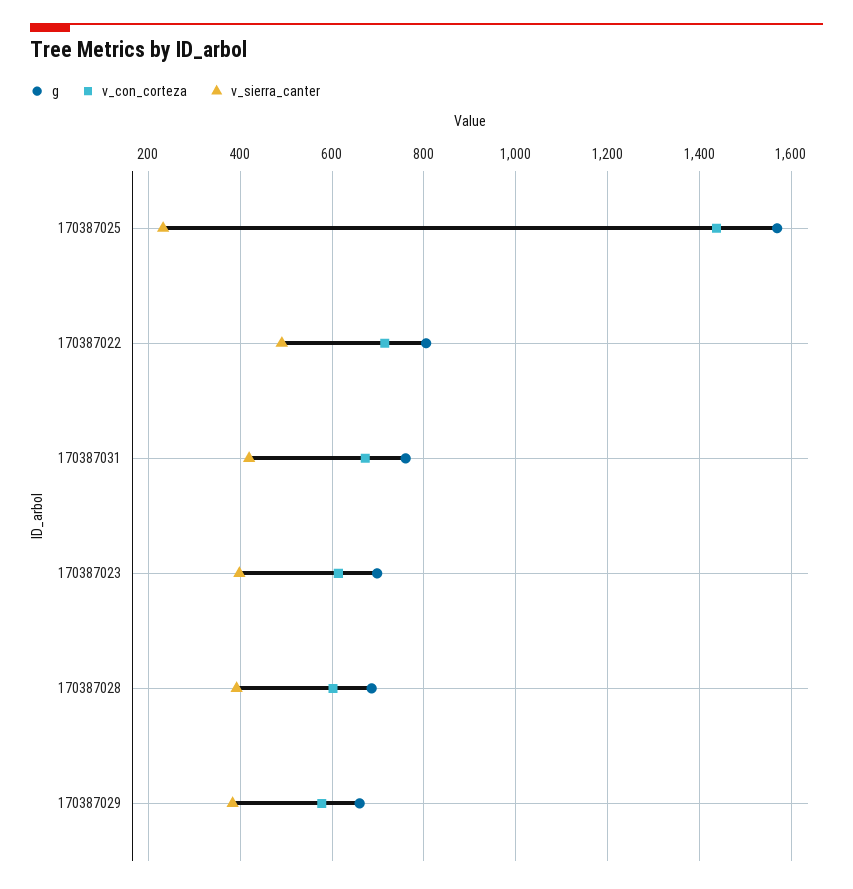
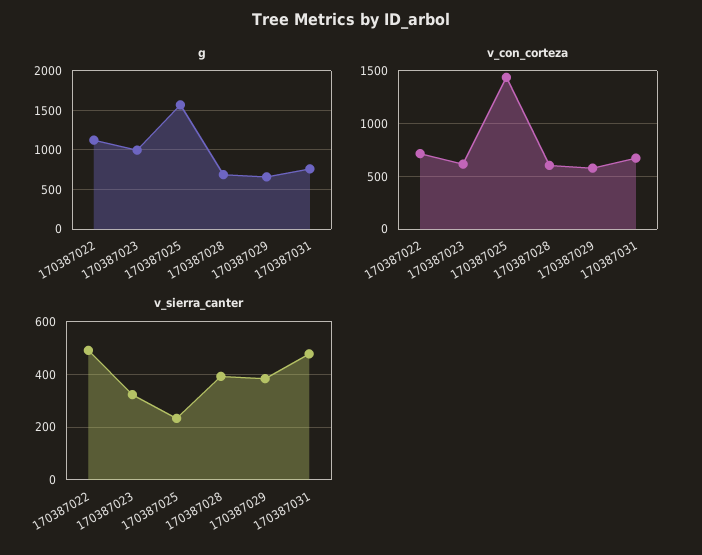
  {
    "g": {
      "170387025": 1560,
-     "170387022": 800,
+     "170387022": 1100,
      "170387031": 760,
-     "170387023": 700,
+     "170387023": 1000,
      "170387028": 680,
      "170387029": 660
    },
    "v_con_corteza": {
      "170387025": 1440,
      "170387022": 720,
      "170387031": 680,
      "170387023": 620,
      "170387028": 600,
      "170387029": 580
    },
    "v_sierra_canter": {
      "170387025": 240,
      "170387022": 500,
-     "170387031": 420,
+     "170387031": 475,
-     "170387023": 400,
+     "170387023": 325,
      "170387028": 400,
      "170387029": 380
    }
  }

